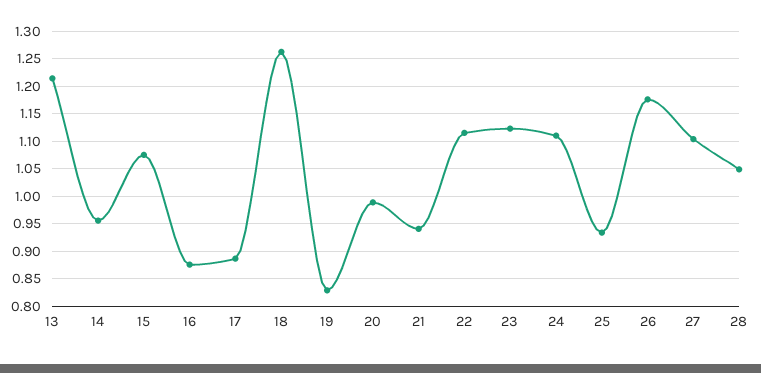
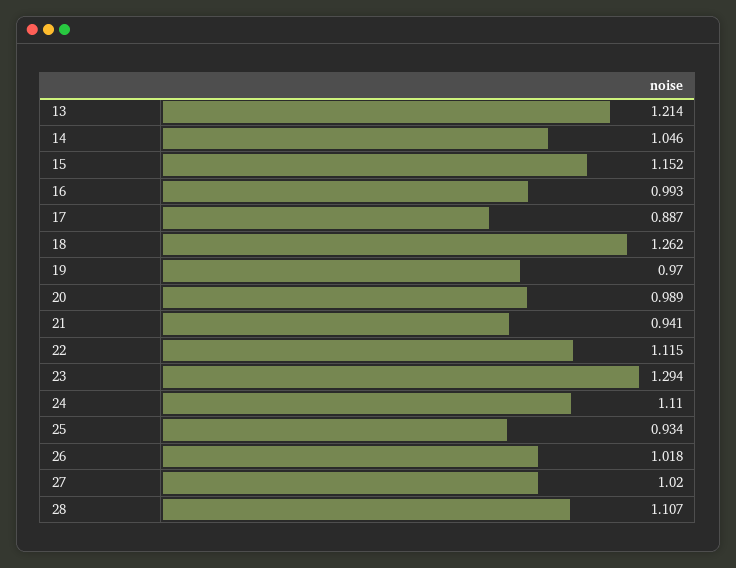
  {
    "13": 1.214,
-   "14": 0.95,
+   "14": 1.046,
-   "15": 1.075,
+   "15": 1.152,
-   "16": 0.875,
+   "16": 0.993,
    "17": 0.887,
    "18": 1.262,
-   "19": 0.825,
+   "19": 0.97,
    "20": 0.989,
    "21": 0.941,
    "22": 1.115,
-   "23": 1.125,
+   "23": 1.294,
    "24": 1.11,
    "25": 0.934,
-   "26": 1.175,
+   "26": 1.018,
-   "27": 1.1,
+   "27": 1.02,
-   "28": 1.05
+   "28": 1.107
  }

